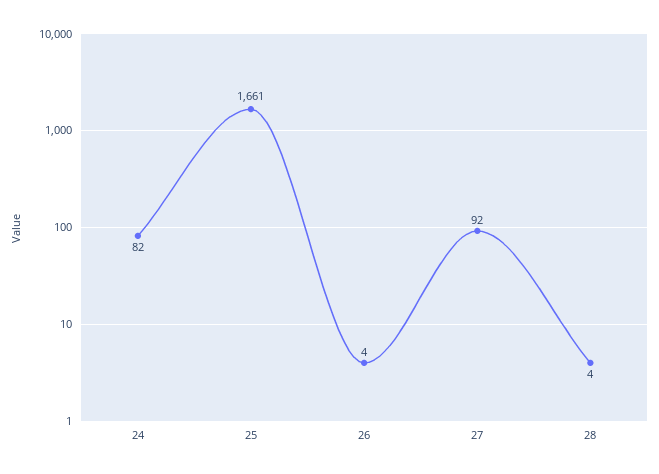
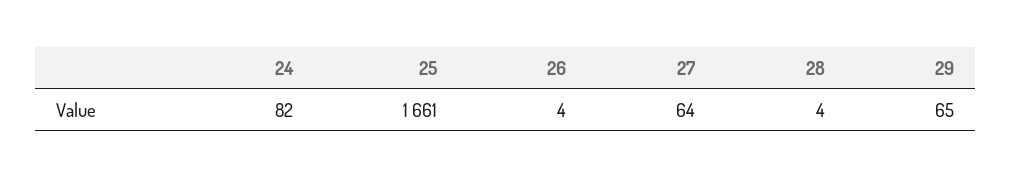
  {
    "24": 82,
    "25": 1661,
    "26": 4,
-   "27": 92,
+   "27": 64,
-   "28": 4
+   "28": 4,
+   "29": 65
  }

